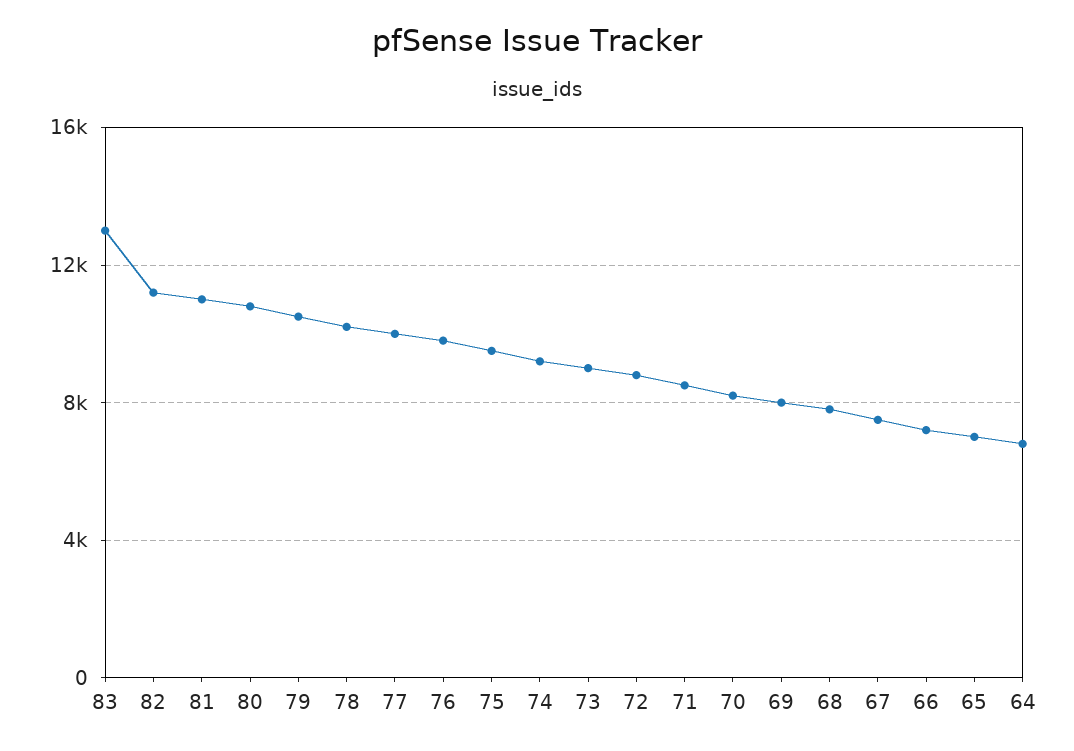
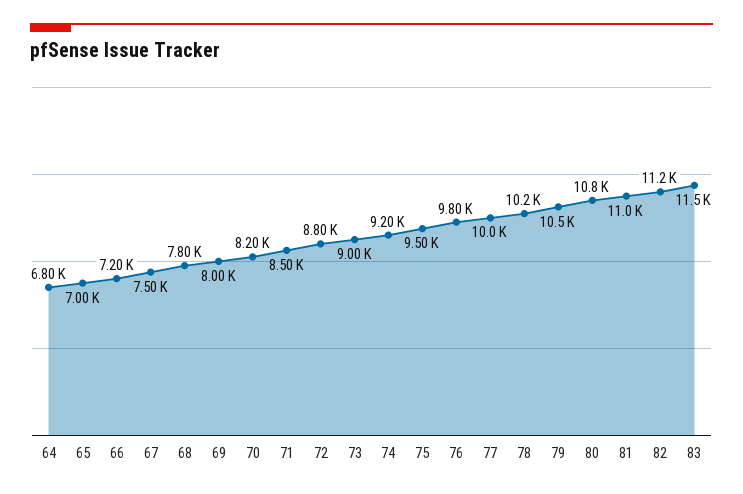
  {
-   "83": 13000,
+   "83": 11500,
    "82": 11200,
    "81": 11000,
    "80": 10800,
    "79": 10500,
    "78": 10200,
    "77": 10000,
    "76": 9800,
    "75": 9500,
    "74": 9200,
    "73": 9000,
    "72": 8800,
    "71": 8500,
    "70": 8200,
    "69": 8000,
    "68": 7800,
    "67": 7500,
    "66": 7200,
    "65": 7000,
    "64": 6800
  }

